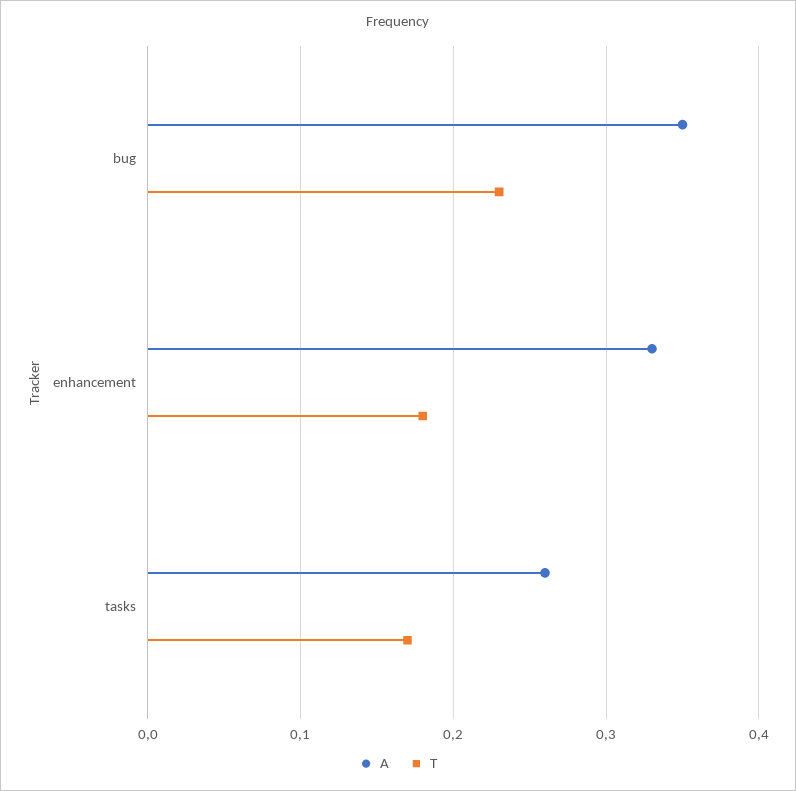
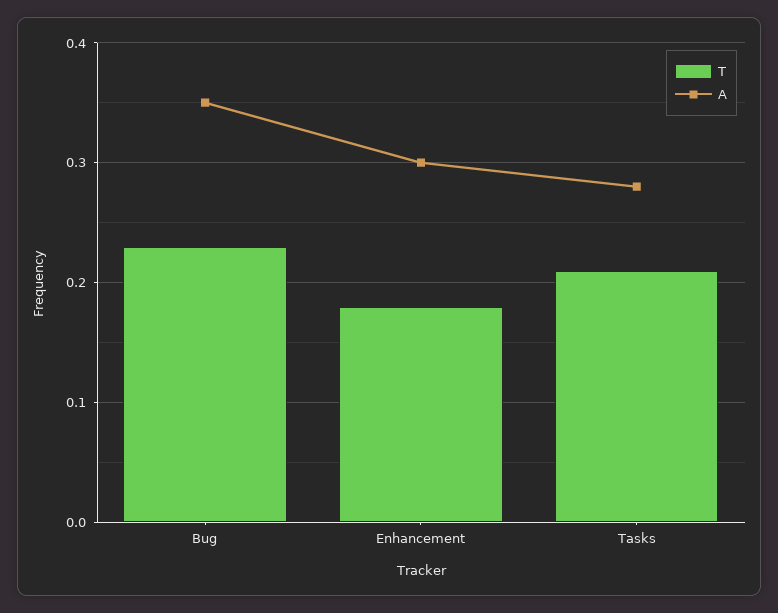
  {
    "A": {
      "bug": 0.35,
-     "enhancement": 0.33,
+     "enhancement": 0.3,
-     "tasks": 0.26
+     "tasks": 0.28
    },
    "T": {
      "bug": 0.23,
      "enhancement": 0.18,
-     "tasks": 0.17
+     "tasks": 0.21
    }
  }

